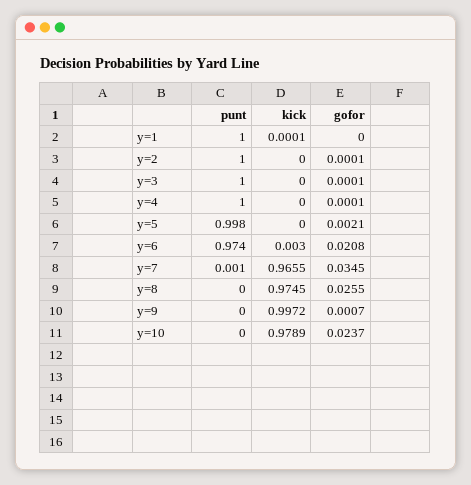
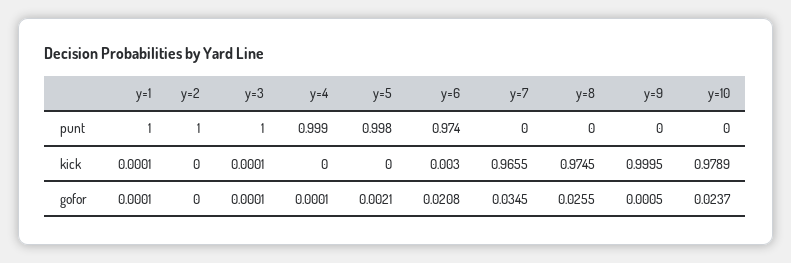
  {
    "punt": {
      "y=1": 1,
      "y=2": 1,
      "y=3": 1,
-     "y=4": 1,
+     "y=4": 0.999,
      "y=5": 0.998,
      "y=6": 0.974,
-     "y=7": 0.001,
+     "y=7": 0,
      "y=8": 0,
      "y=9": 0,
      "y=10": 0
    },
    "kick": {
      "y=1": 0.0001,
      "y=2": 0,
-     "y=3": 0,
+     "y=3": 0.0001,
      "y=4": 0,
      "y=5": 0,
      "y=6": 0.003,
      "y=7": 0.9655,
      "y=8": 0.9745,
-     "y=9": 0.9972,
+     "y=9": 0.9995,
      "y=10": 0.9789
    },
    "gofor": {
-     "y=1": 0,
+     "y=1": 0.0001,
-     "y=2": 0.0001,
+     "y=2": 0,
      "y=3": 0.0001,
      "y=4": 0.0001,
      "y=5": 0.0021,
      "y=6": 0.0208,
      "y=7": 0.0345,
      "y=8": 0.0255,
-     "y=9": 0.0007,
+     "y=9": 0.0005,
      "y=10": 0.0237
    }
  }

